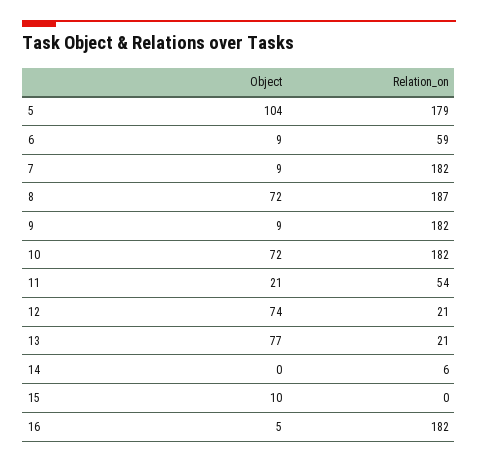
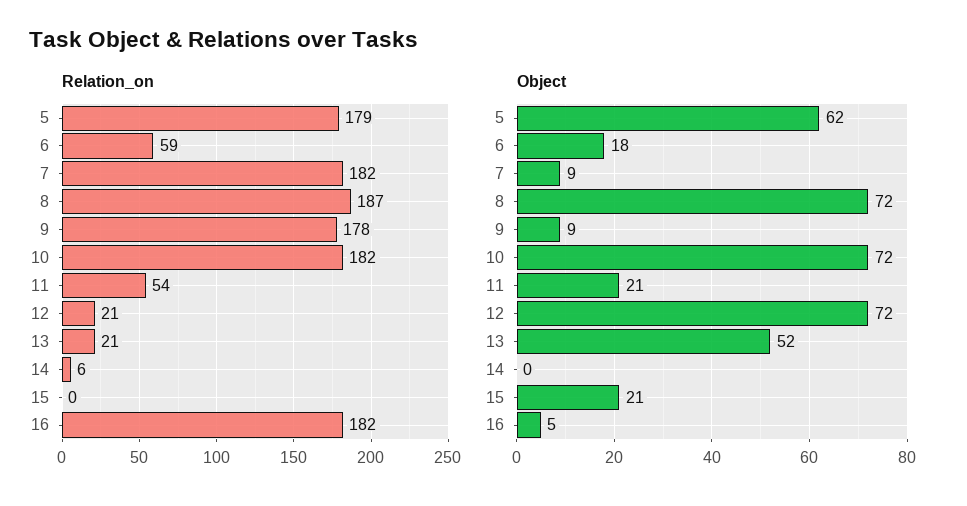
  {
    "Object": {
-     "5": 104,
+     "5": 62,
-     "6": 9,
+     "6": 18,
      "7": 9,
      "8": 72,
      "9": 9,
      "10": 72,
      "11": 21,
-     "12": 74,
+     "12": 72,
-     "13": 77,
+     "13": 52,
      "14": 0,
-     "15": 10,
+     "15": 21,
      "16": 5
    },
    "Relation_on": {
      "5": 179,
      "6": 59,
      "7": 182,
      "8": 187,
-     "9": 182,
+     "9": 178,
      "10": 182,
      "11": 54,
      "12": 21,
      "13": 21,
      "14": 6,
      "15": 0,
      "16": 182
    }
  }

